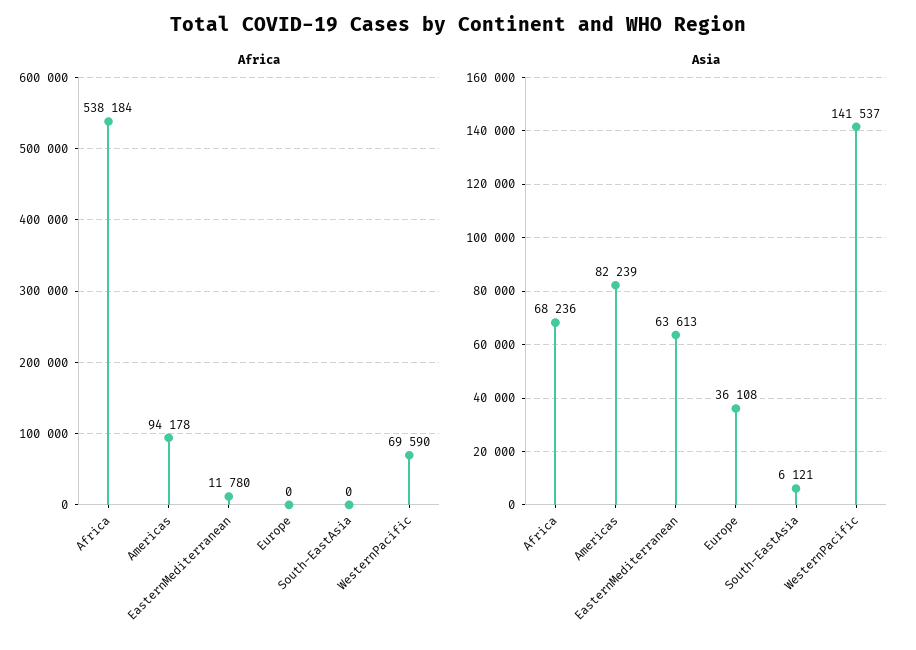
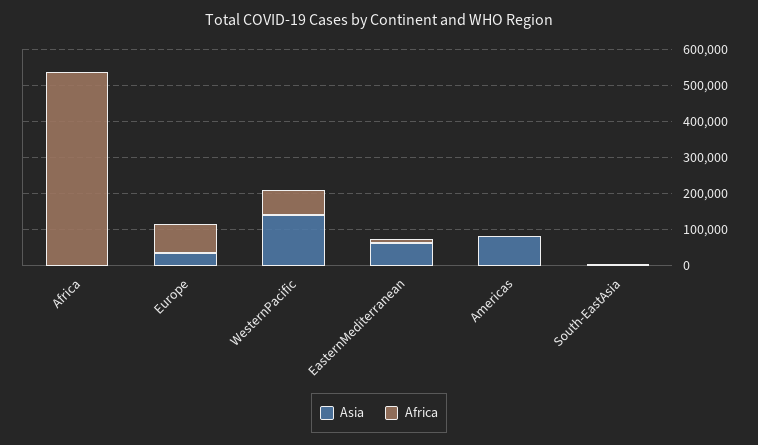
  {
    "Africa": {
      "Africa": 538184,
-     "Americas": 94178,
+     "Americas": 0,
      "EasternMediterranean": 11780,
-     "Europe": 0,
+     "Europe": 75000,
      "South-EastAsia": 0,
      "WesternPacific": 69590
    },
    "Asia": {
-     "Africa": 68236,
+     "Africa": 0,
      "Americas": 82239,
      "EasternMediterranean": 63613,
      "Europe": 36108,
      "South-EastAsia": 6121,
      "WesternPacific": 141537
    }
  }

